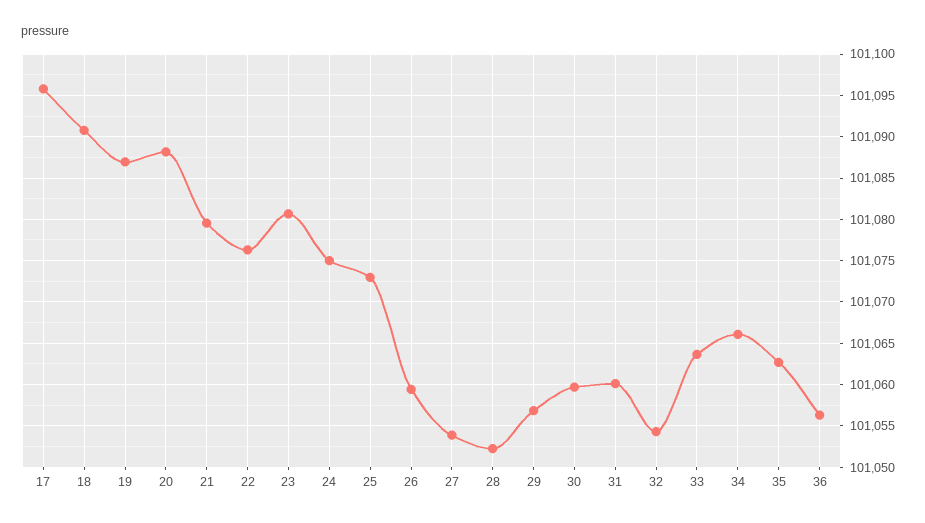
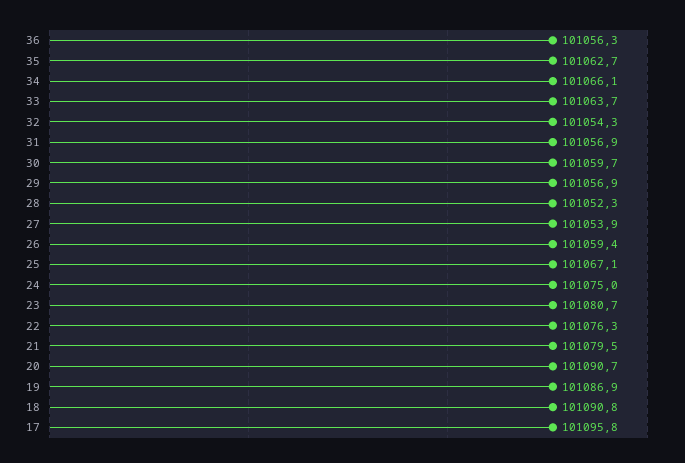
  {
    "17": 101095.8,
    "18": 101090.8,
    "19": 101086.9,
-   "20": 101088,
+   "20": 101090.7,
    "21": 101079.5,
    "22": 101076.3,
    "23": 101080.7,
    "24": 101075,
-   "25": 101073,
+   "25": 101067.1,
    "26": 101059.4,
    "27": 101053.9,
    "28": 101052.3,
    "29": 101056.9,
    "30": 101059.7,
-   "31": 101060,
+   "31": 101056.9,
    "32": 101054.3,
    "33": 101063.7,
    "34": 101066.1,
    "35": 101062.7,
    "36": 101056.3
  }

